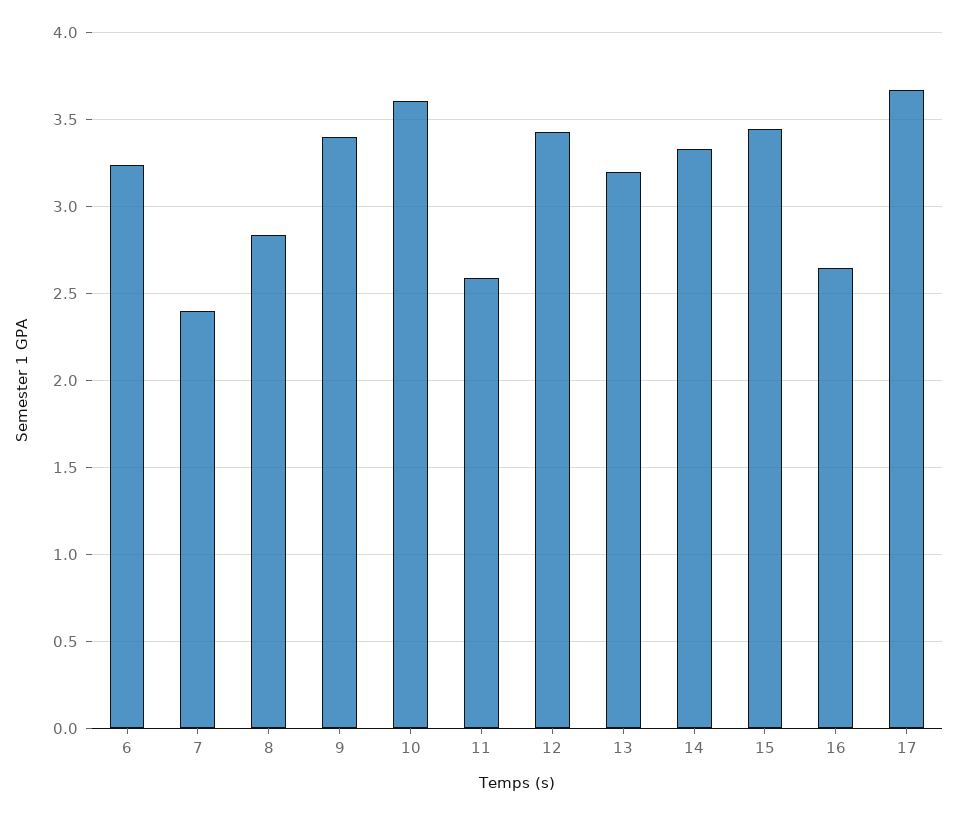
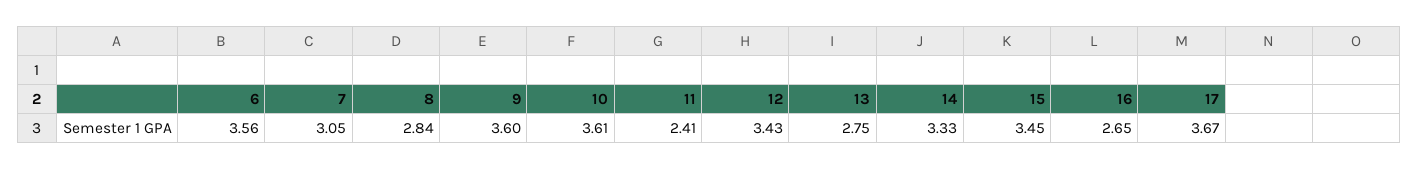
  {
-   "6": 3.25,
+   "6": 3.56,
-   "7": 2.4,
+   "7": 3.05,
    "8": 2.84,
-   "9": 3.4,
+   "9": 3.6,
    "10": 3.61,
-   "11": 2.6,
+   "11": 2.41,
    "12": 3.43,
-   "13": 3.2,
+   "13": 2.75,
    "14": 3.33,
    "15": 3.45,
    "16": 2.65,
    "17": 3.67
  }

